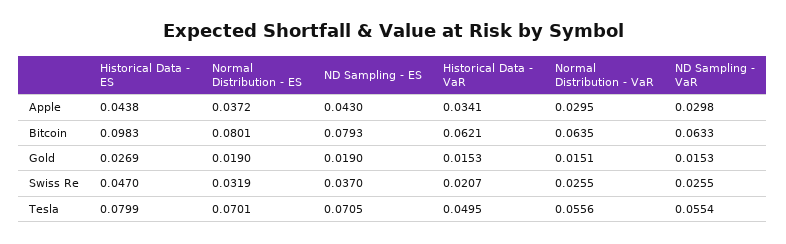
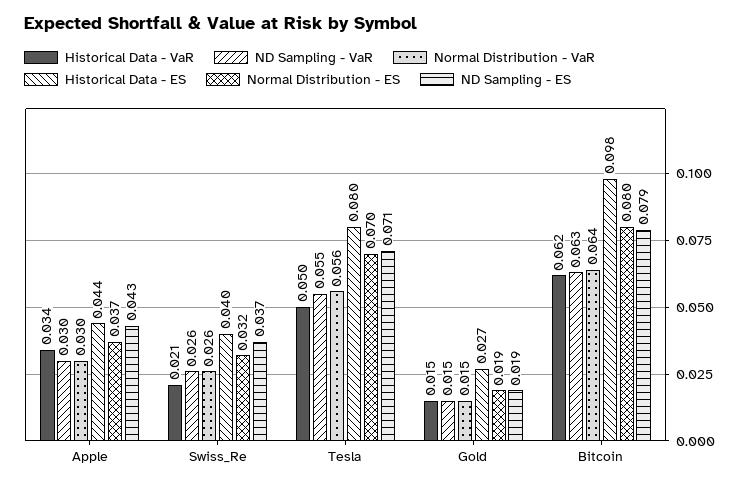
  {
    "Historical Data - ES": {
      "Apple": 0.0438,
      "Bitcoin": 0.0983,
      "Gold": 0.0269,
-     "Swiss Re": 0.047,
+     "Swiss Re": 0.04,
      "Tesla": 0.0799
    },
    "Normal Distribution - ES": {
      "Apple": 0.0372,
      "Bitcoin": 0.0801,
      "Gold": 0.019,
      "Swiss Re": 0.0319,
      "Tesla": 0.0701
    },
    "ND Sampling - ES": {
      "Apple": 0.043,
      "Bitcoin": 0.0793,
      "Gold": 0.019,
      "Swiss Re": 0.037,
      "Tesla": 0.0705
    },
    "Historical Data - VaR": {
      "Apple": 0.0341,
      "Bitcoin": 0.0621,
      "Gold": 0.0153,
      "Swiss Re": 0.0207,
      "Tesla": 0.0495
    },
    "Normal Distribution - VaR": {
      "Apple": 0.0295,
      "Bitcoin": 0.0635,
      "Gold": 0.0151,
      "Swiss Re": 0.0255,
      "Tesla": 0.0556
    },
    "ND Sampling - VaR": {
      "Apple": 0.0298,
      "Bitcoin": 0.0633,
      "Gold": 0.0153,
      "Swiss Re": 0.0255,
      "Tesla": 0.0554
    }
  }

